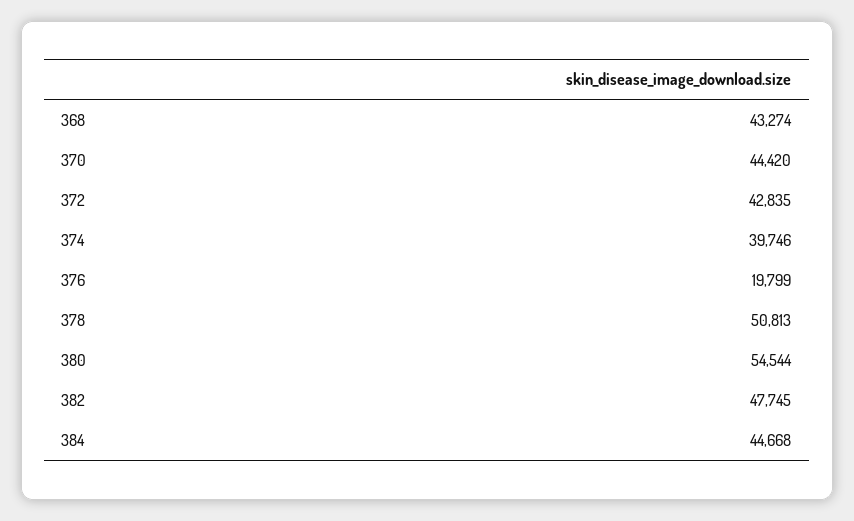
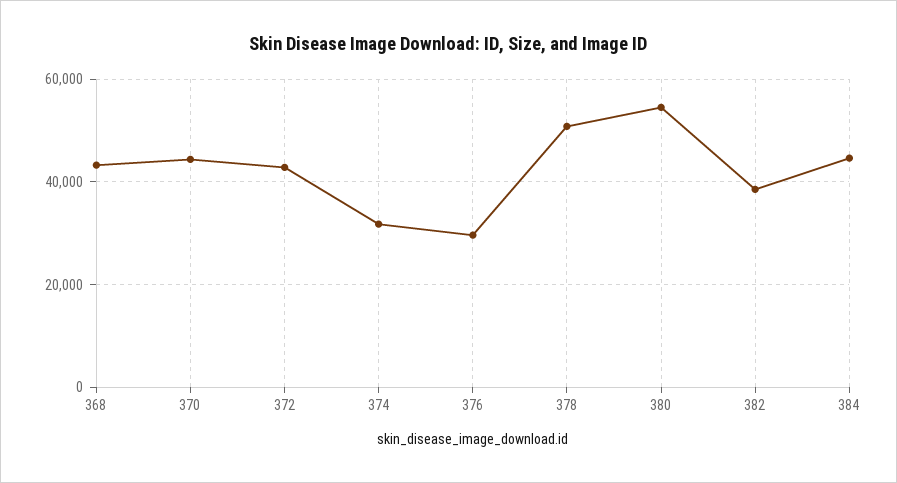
  {
    "368": 43274,
    "370": 44420,
    "372": 42835,
-   "374": 39746,
+   "374": 32000,
-   "376": 19799,
+   "376": 30000,
    "378": 50813,
    "380": 54544,
-   "382": 47745,
+   "382": 38000,
    "384": 44668
  }

